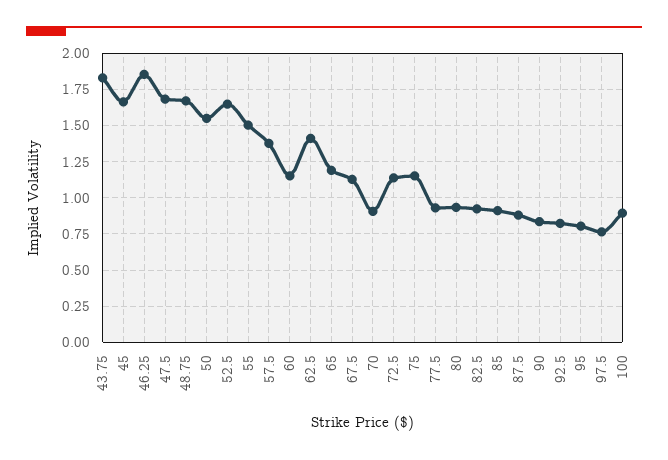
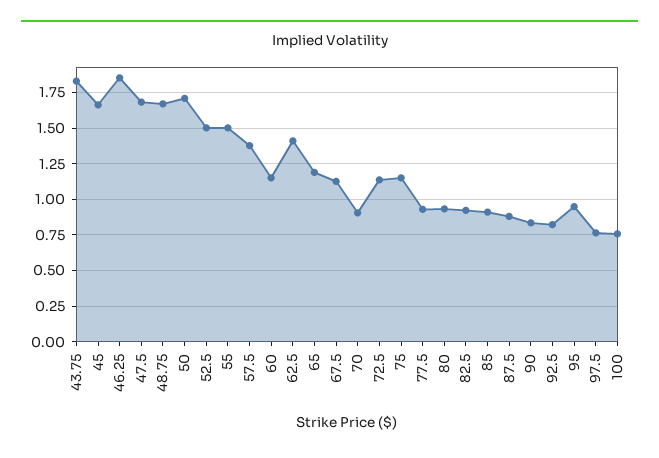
  {
    "43.75": 1.85,
    "45": 1.65,
    "46.25": 1.85,
    "47.5": 1.7,
    "48.75": 1.65,
-   "50": 1.55,
+   "50": 1.7,
-   "52.5": 1.65,
+   "52.5": 1.5,
    "55": 1.5,
    "57.5": 1.4,
    "60": 1.15,
    "62.5": 1.4,
    "65": 1.2,
    "67.5": 1.15,
    "70": 0.9,
    "72.5": 1.15,
    "75": 1.15,
    "77.5": 0.95,
    "80": 0.95,
    "82.5": 0.9,
    "85": 0.9,
    "87.5": 0.9,
    "90": 0.85,
    "92.5": 0.8,
-   "95": 0.8,
+   "95": 0.95,
    "97.5": 0.75,
-   "100": 0.9
+   "100": 0.75
  }

